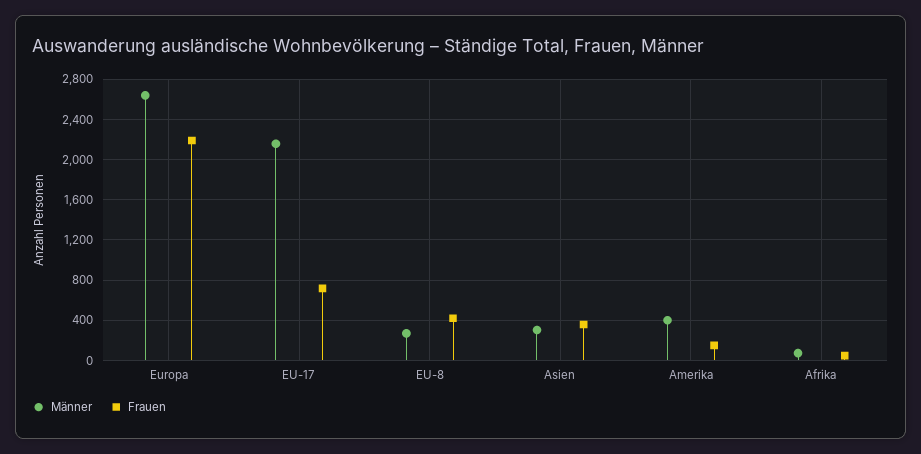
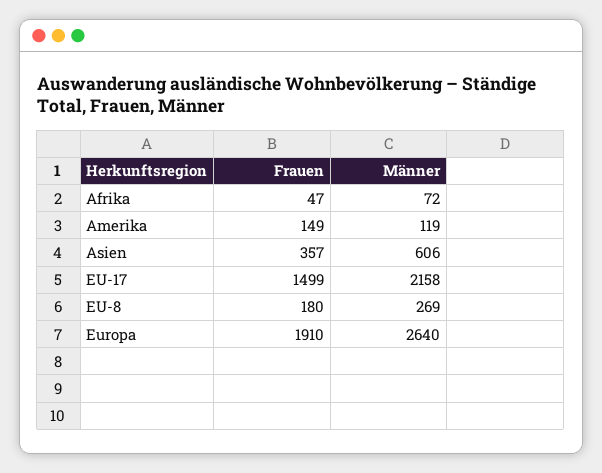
  {
    "Männer": {
      "Europa": 2640,
      "EU-17": 2158,
      "EU-8": 269,
-     "Asien": 300,
+     "Asien": 606,
-     "Amerika": 400,
+     "Amerika": 119,
      "Afrika": 72
    },
    "Frauen": {
-     "Europa": 2200,
+     "Europa": 1910,
-     "EU-17": 700,
+     "EU-17": 1499,
-     "EU-8": 400,
+     "EU-8": 180,
      "Asien": 357,
      "Amerika": 149,
      "Afrika": 47
    }
  }

